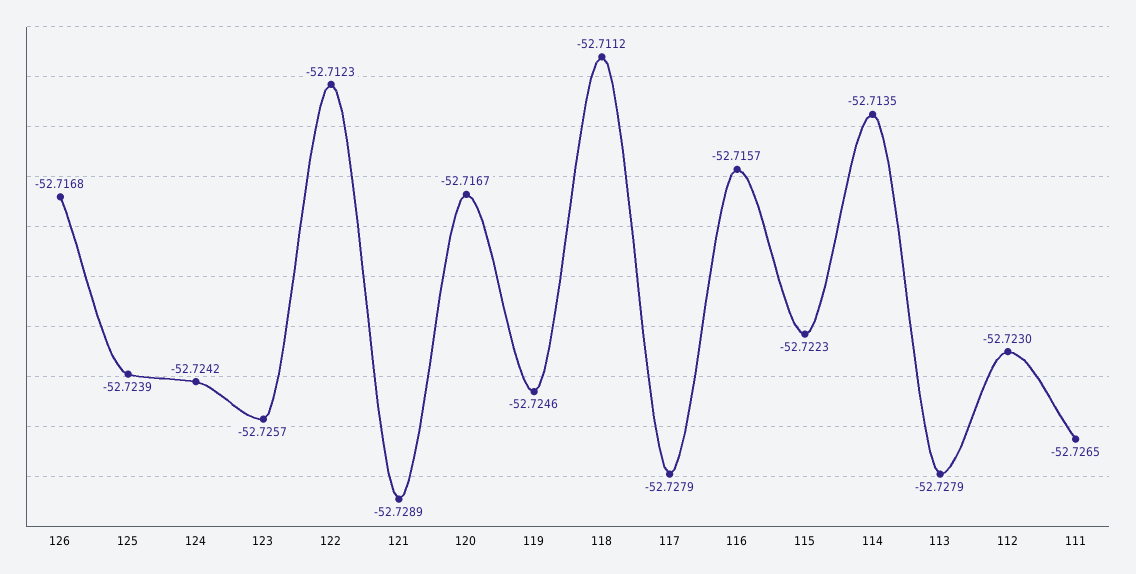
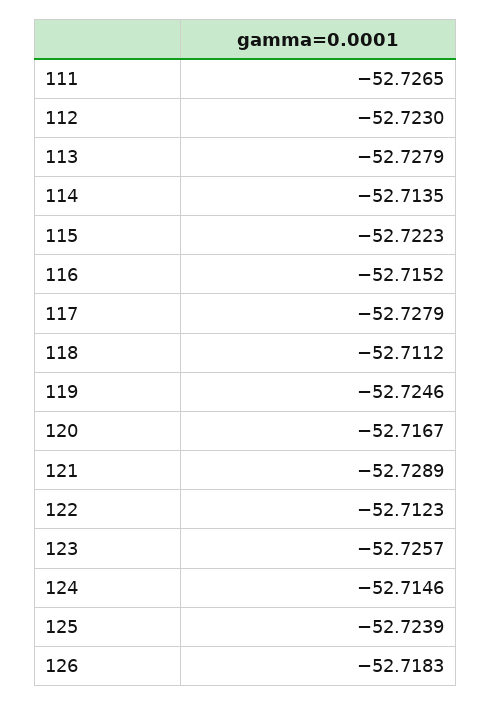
  {
-   "126": -52.7168,
+   "126": -52.7183,
    "125": -52.7239,
-   "124": -52.7242,
+   "124": -52.7146,
    "123": -52.7257,
    "122": -52.7123,
    "121": -52.7289,
    "120": -52.7167,
    "119": -52.7246,
    "118": -52.7112,
    "117": -52.7279,
-   "116": -52.7157,
+   "116": -52.7152,
    "115": -52.7223,
    "114": -52.7135,
    "113": -52.7279,
    "112": -52.723,
    "111": -52.7265
  }

